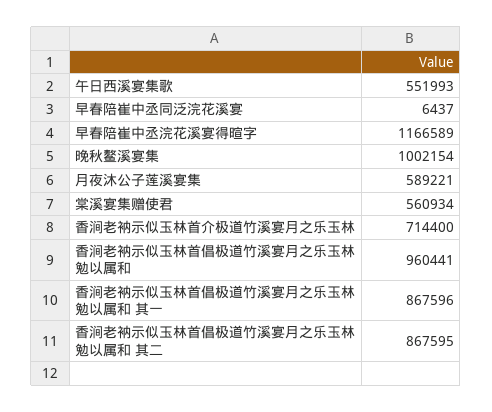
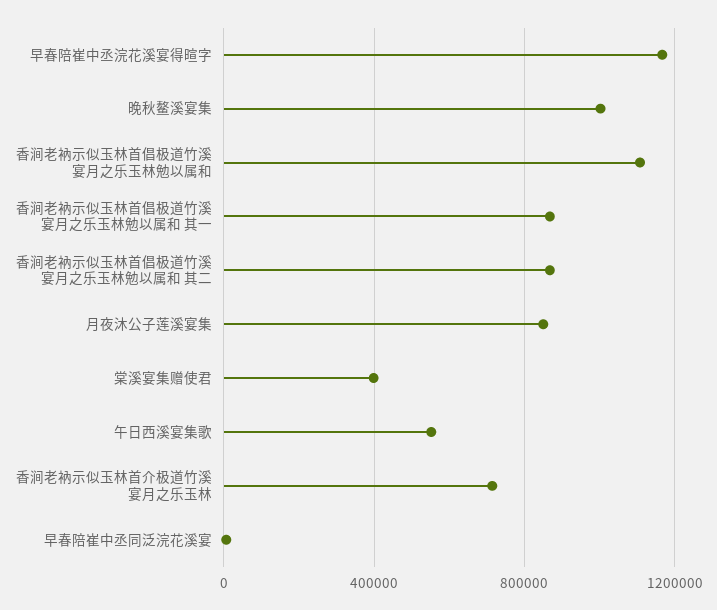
  {
    "午日西溪宴集歌": 551993,
    "早春陪崔中丞同泛浣花溪宴": 6437,
    "早春陪崔中丞浣花溪宴得暄字": 1166589,
    "晚秋鳌溪宴集": 1002154,
-   "月夜沐公子莲溪宴集": 589221,
+   "月夜沐公子莲溪宴集": 850000,
-   "棠溪宴集赠使君": 560934,
+   "棠溪宴集赠使君": 400000,
    "香涧老衲示似玉林首介极道竹溪宴月之乐玉林": 714400,
-   "香涧老衲示似玉林首倡极道竹溪宴月之乐玉林勉以属和": 960441,
+   "香涧老衲示似玉林首倡极道竹溪宴月之乐玉林勉以属和": 1100000,
    "香涧老衲示似玉林首倡极道竹溪宴月之乐玉林勉以属和 其一": 867596,
    "香涧老衲示似玉林首倡极道竹溪宴月之乐玉林勉以属和 其二": 867595
  }

